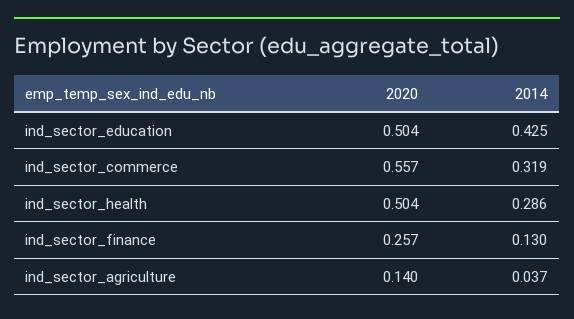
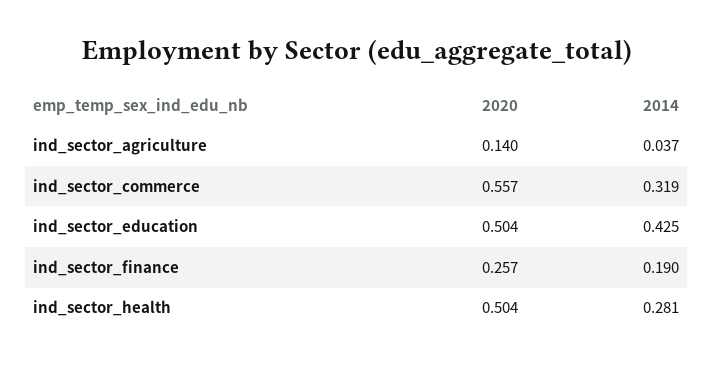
  {
    "2020": {
      "ind_sector_education": 0.504,
      "ind_sector_commerce": 0.557,
      "ind_sector_health": 0.504,
      "ind_sector_finance": 0.257,
      "ind_sector_agriculture": 0.14
    },
    "2014": {
      "ind_sector_education": 0.425,
      "ind_sector_commerce": 0.319,
-     "ind_sector_health": 0.286,
+     "ind_sector_health": 0.281,
-     "ind_sector_finance": 0.13,
+     "ind_sector_finance": 0.19,
      "ind_sector_agriculture": 0.037
    }
  }

